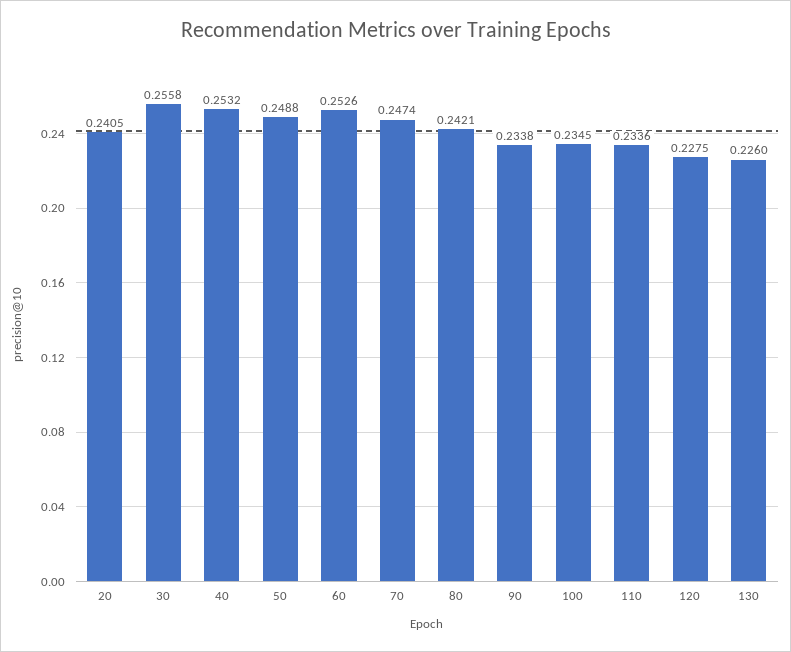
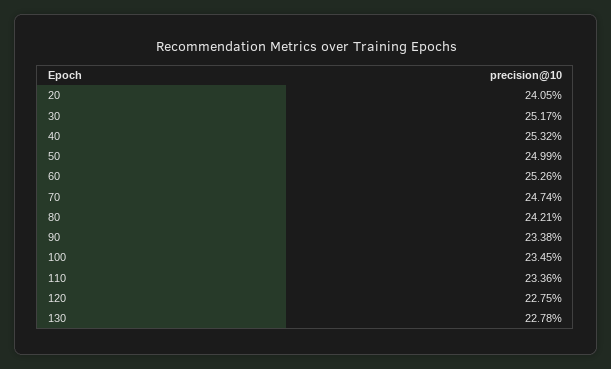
  {
    "20": 0.2405,
-   "30": 0.2558,
+   "30": 0.2517,
    "40": 0.2532,
-   "50": 0.2488,
+   "50": 0.2499,
    "60": 0.2526,
    "70": 0.2474,
    "80": 0.2421,
    "90": 0.2338,
    "100": 0.2345,
    "110": 0.2336,
    "120": 0.2275,
-   "130": 0.226
+   "130": 0.2278
  }

